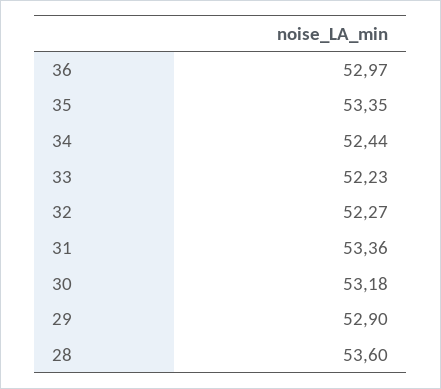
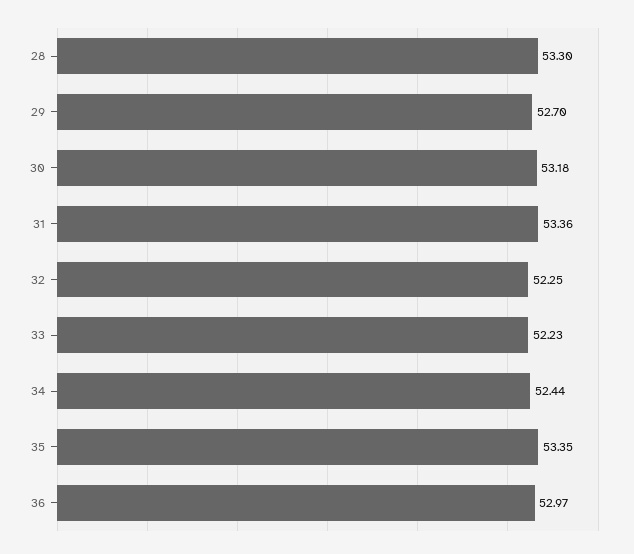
  {
    "36": 52.97,
    "35": 53.35,
    "34": 52.44,
    "33": 52.23,
-   "32": 52.27,
+   "32": 52.25,
    "31": 53.36,
    "30": 53.18,
-   "29": 52.9,
+   "29": 52.7,
-   "28": 53.6
+   "28": 53.3
  }

